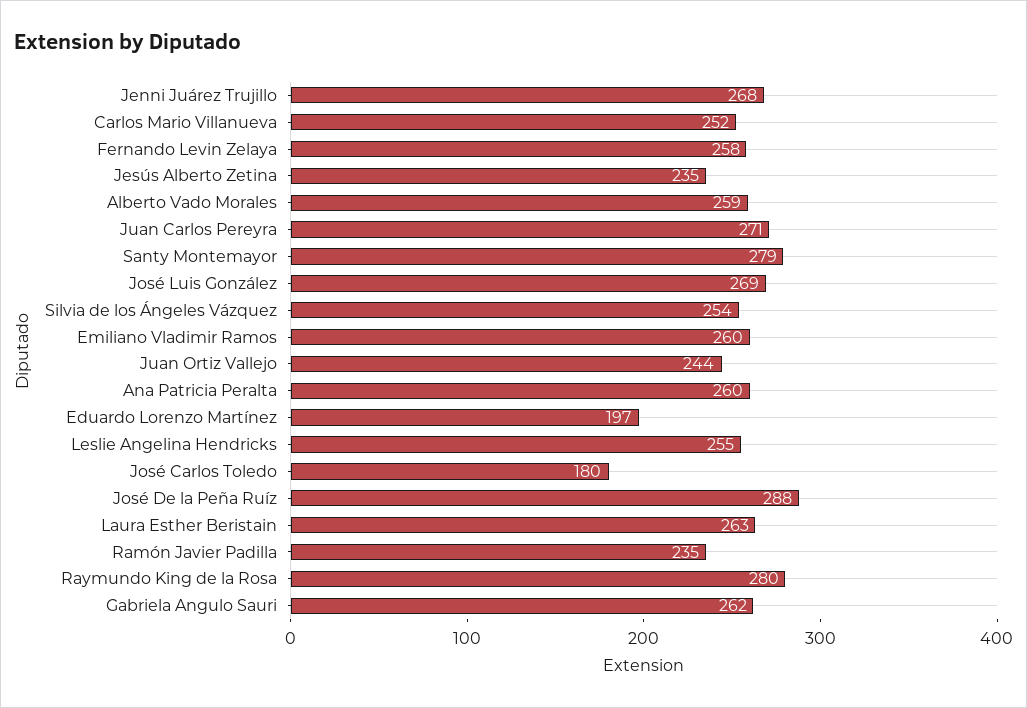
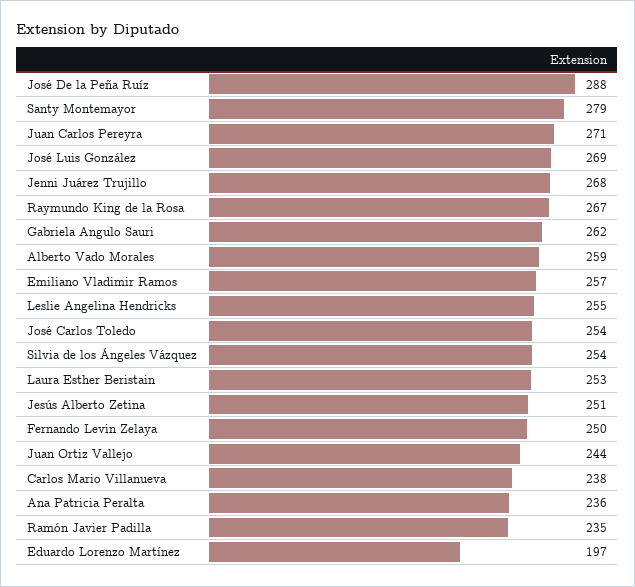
  {
    "Jenni Juárez Trujillo": 268,
-   "Carlos Mario Villanueva": 252,
+   "Carlos Mario Villanueva": 238,
-   "Fernando Levin Zelaya": 258,
+   "Fernando Levin Zelaya": 250,
-   "Jesús Alberto Zetina": 235,
+   "Jesús Alberto Zetina": 251,
    "Alberto Vado Morales": 259,
    "Juan Carlos Pereyra": 271,
    "Santy Montemayor": 279,
    "José Luis González": 269,
    "Silvia de los Ángeles Vázquez": 254,
-   "Emiliano Vladimir Ramos": 260,
+   "Emiliano Vladimir Ramos": 257,
    "Juan Ortiz Vallejo": 244,
-   "Ana Patricia Peralta": 260,
+   "Ana Patricia Peralta": 236,
    "Eduardo Lorenzo Martínez": 197,
    "Leslie Angelina Hendricks": 255,
-   "José Carlos Toledo": 180,
+   "José Carlos Toledo": 254,
    "José De la Peña Ruíz": 288,
-   "Laura Esther Beristain": 263,
+   "Laura Esther Beristain": 253,
    "Ramón Javier Padilla": 235,
-   "Raymundo King de la Rosa": 280,
+   "Raymundo King de la Rosa": 267,
    "Gabriela Angulo Sauri": 262
  }

